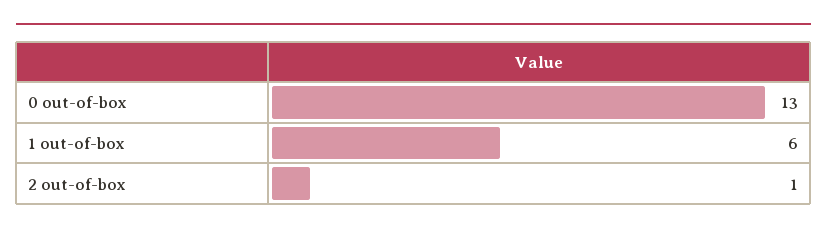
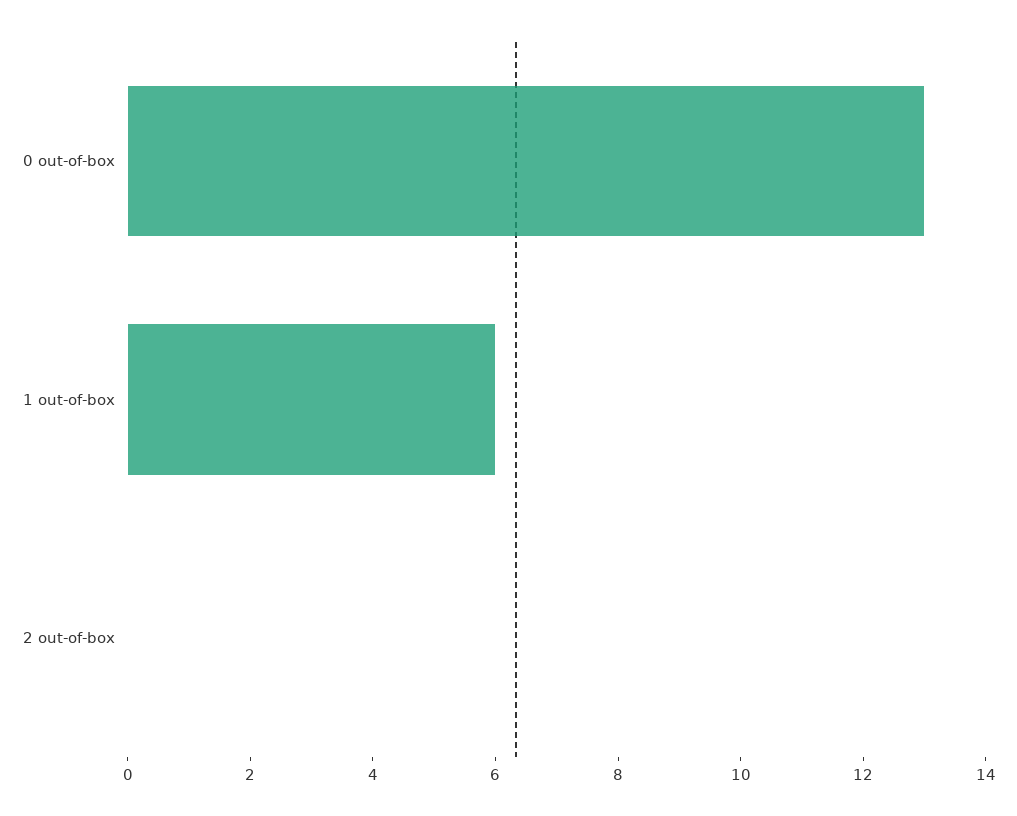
  {
    "0 out-of-box": 13,
    "1 out-of-box": 6,
-   "2 out-of-box": 1
+   "2 out-of-box": 0
  }

